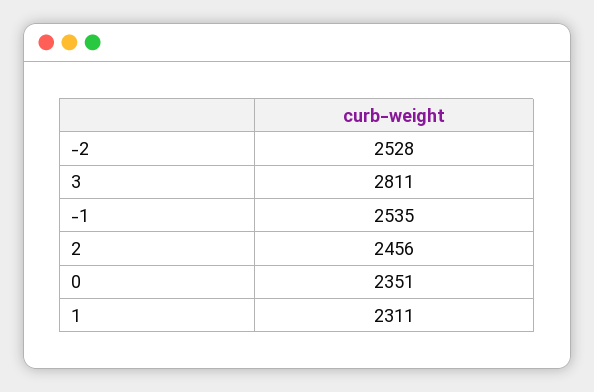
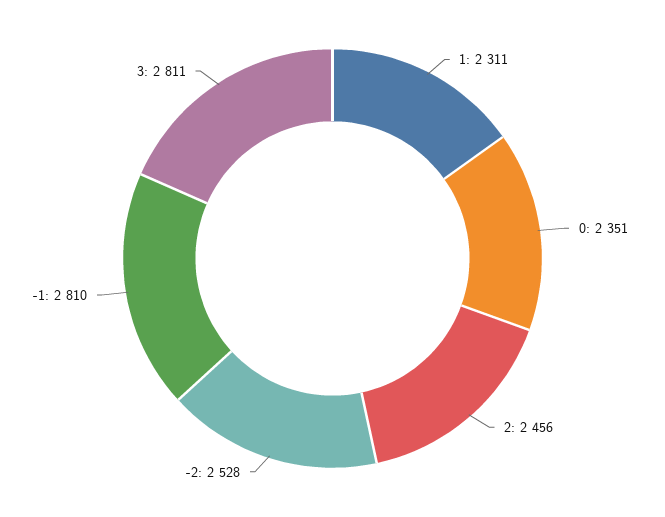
  {
    "-2": 2528,
    "3": 2811,
-   "-1": 2535,
+   "-1": 2810,
    "2": 2456,
    "0": 2351,
    "1": 2311
  }

